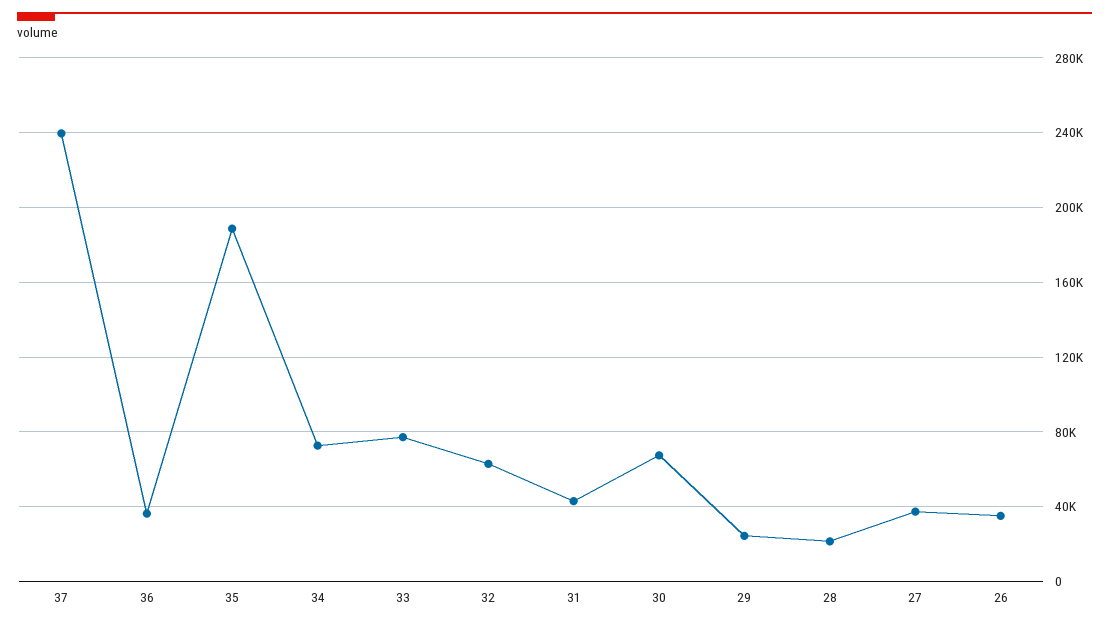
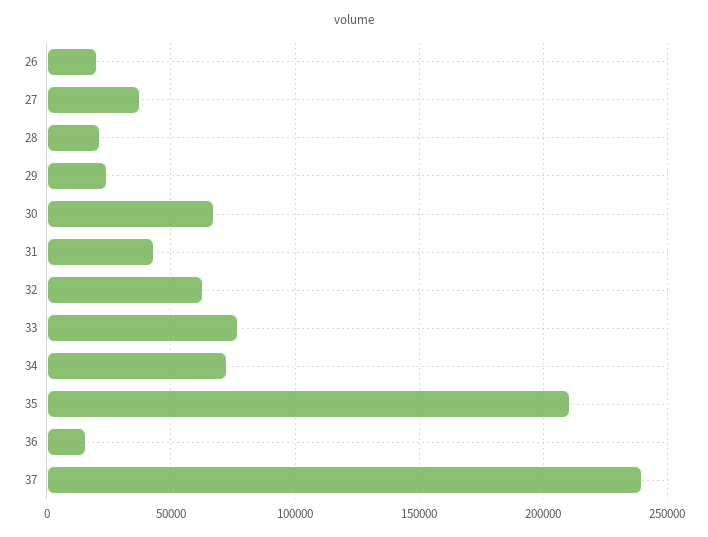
  {
    "37": 240000,
-   "36": 35000,
+   "36": 15000,
-   "35": 190000,
+   "35": 210000,
    "34": 75000,
    "33": 75000,
    "32": 65000,
    "31": 45000,
    "30": 65000,
    "29": 25000,
    "28": 20000,
    "27": 35000,
-   "26": 35000
+   "26": 20000
  }

